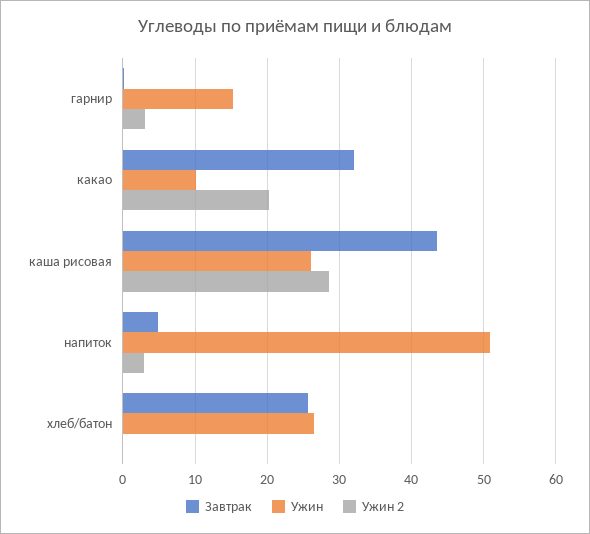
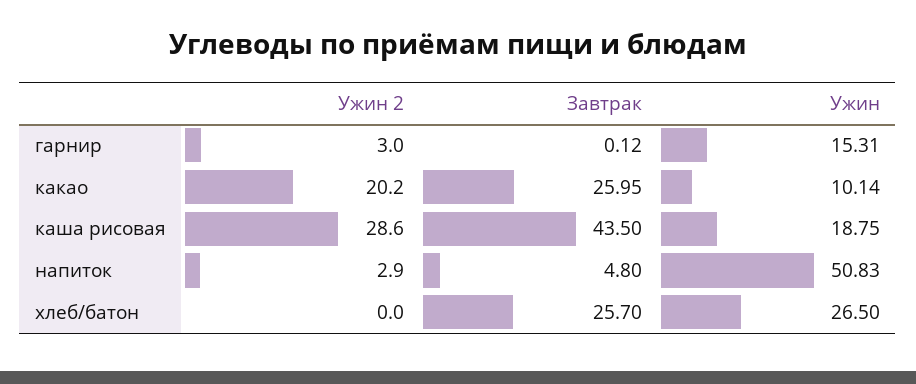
  {
    "Завтрак": {
      "гарнир": 0.12,
-     "какао": 32,
+     "какао": 25.95,
      "каша рисовая": 43.5,
      "напиток": 4.8,
      "хлеб/батон": 25.7
    },
    "Ужин": {
      "гарнир": 15.31,
      "какао": 10.14,
-     "каша рисовая": 26,
+     "каша рисовая": 18.75,
      "напиток": 50.83,
      "хлеб/батон": 26.5
    },
    "Ужин 2": {
      "гарнир": 3,
      "какао": 20.2,
      "каша рисовая": 28.6,
      "напиток": 2.9,
      "хлеб/батон": 0
    }
  }

